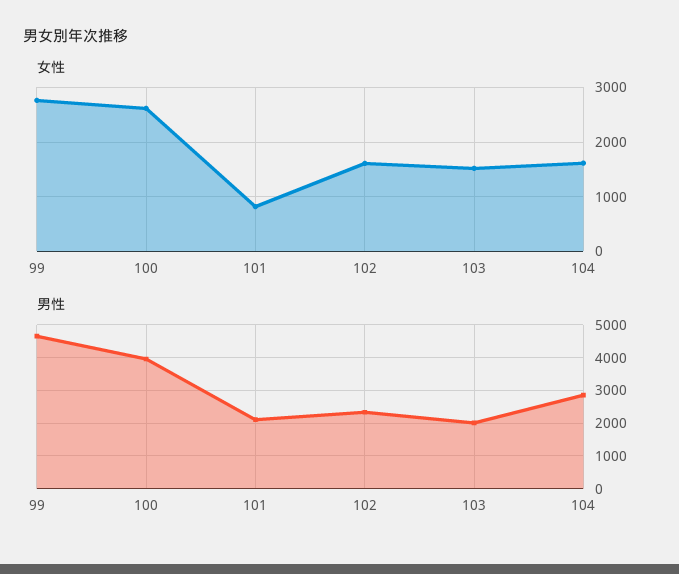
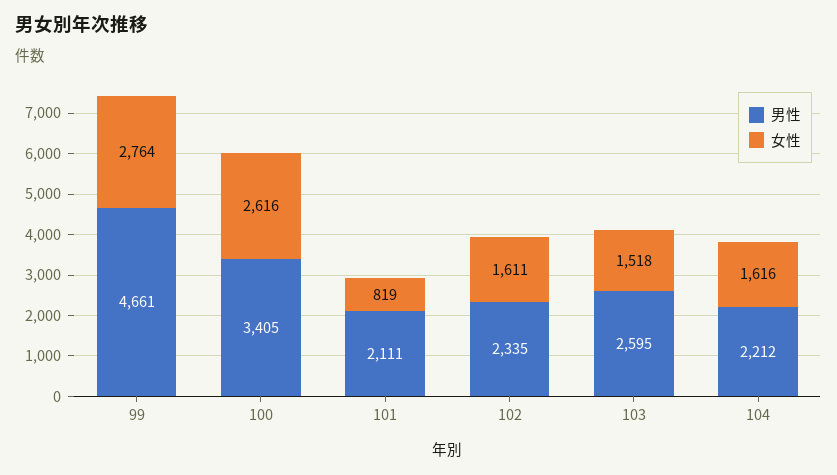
  {
    "女性": {
      "99": 2764,
      "100": 2616,
      "101": 819,
      "102": 1611,
      "103": 1518,
      "104": 1616
    },
    "男性": {
      "99": 4661,
-     "100": 4000,
+     "100": 3405,
      "101": 2111,
      "102": 2335,
-     "103": 2000,
+     "103": 2595,
-     "104": 2800
+     "104": 2212
    }
  }

